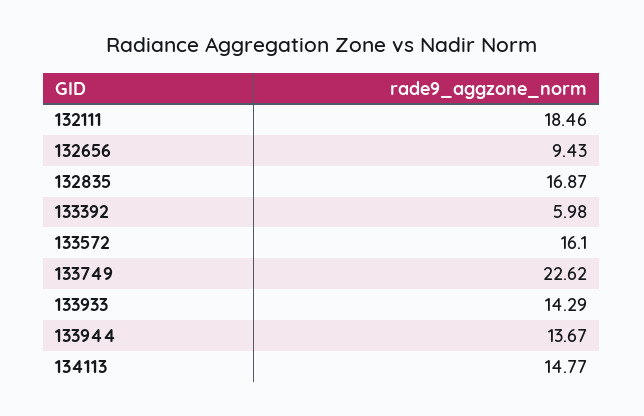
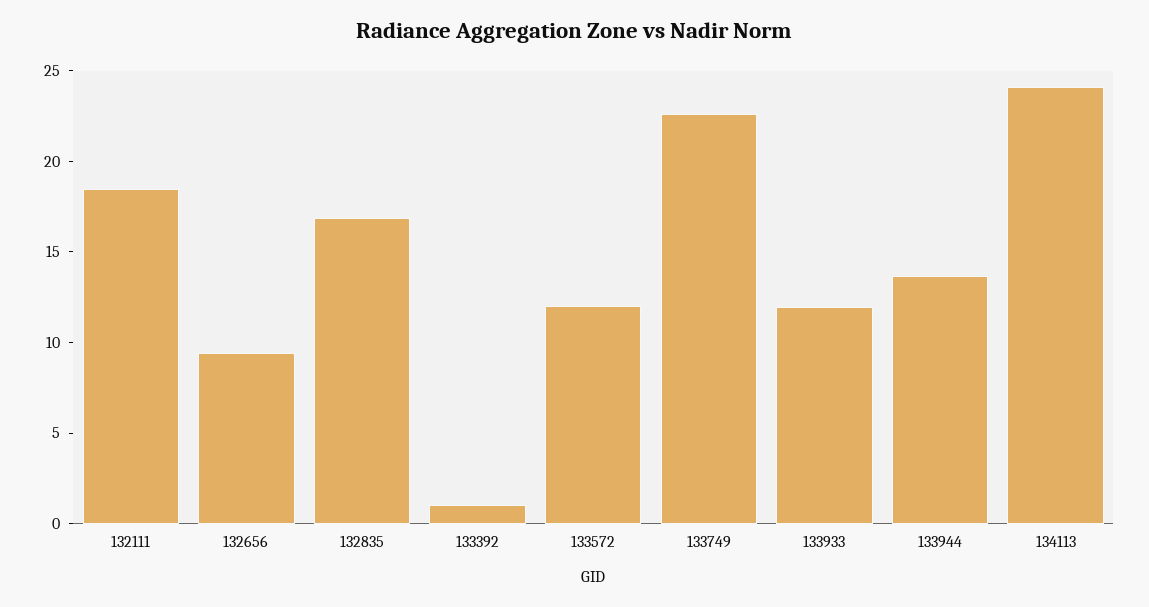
  {
    "132111": 18.46,
    "132656": 9.43,
    "132835": 16.87,
-   "133392": 5.98,
+   "133392": 1,
-   "133572": 16.1,
+   "133572": 12,
    "133749": 22.62,
-   "133933": 14.29,
+   "133933": 12,
    "133944": 13.67,
-   "134113": 14.77
+   "134113": 24
  }

